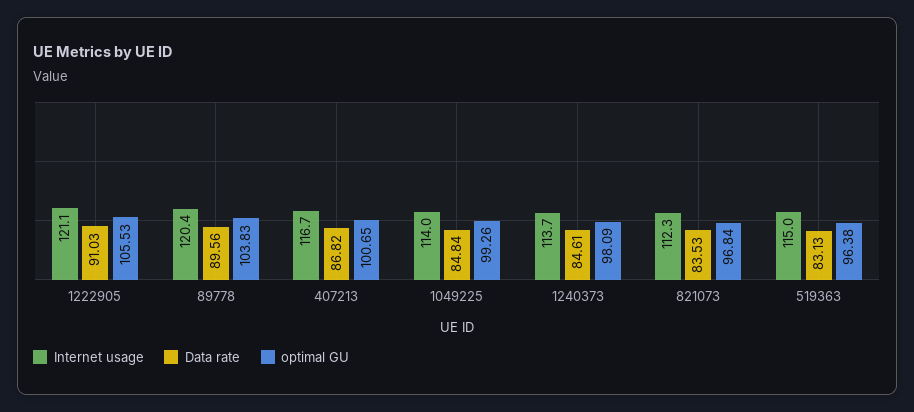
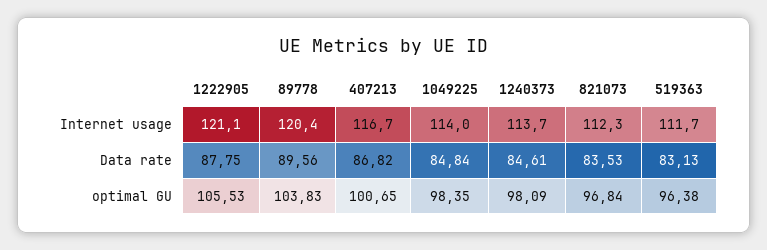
  {
    "Internet usage": {
      "1222905": 121.1,
      "89778": 120.4,
      "407213": 116.7,
      "1049225": 114,
      "1240373": 113.7,
      "821073": 112.3,
-     "519363": 115
+     "519363": 111.7
    },
    "Data rate": {
-     "1222905": 91.03,
+     "1222905": 87.75,
      "89778": 89.56,
      "407213": 86.82,
      "1049225": 84.84,
      "1240373": 84.61,
      "821073": 83.53,
      "519363": 83.13
    },
    "optimal GU": {
      "1222905": 105.53,
      "89778": 103.83,
      "407213": 100.65,
-     "1049225": 99.26,
+     "1049225": 98.35,
      "1240373": 98.09,
      "821073": 96.84,
      "519363": 96.38
    }
  }

